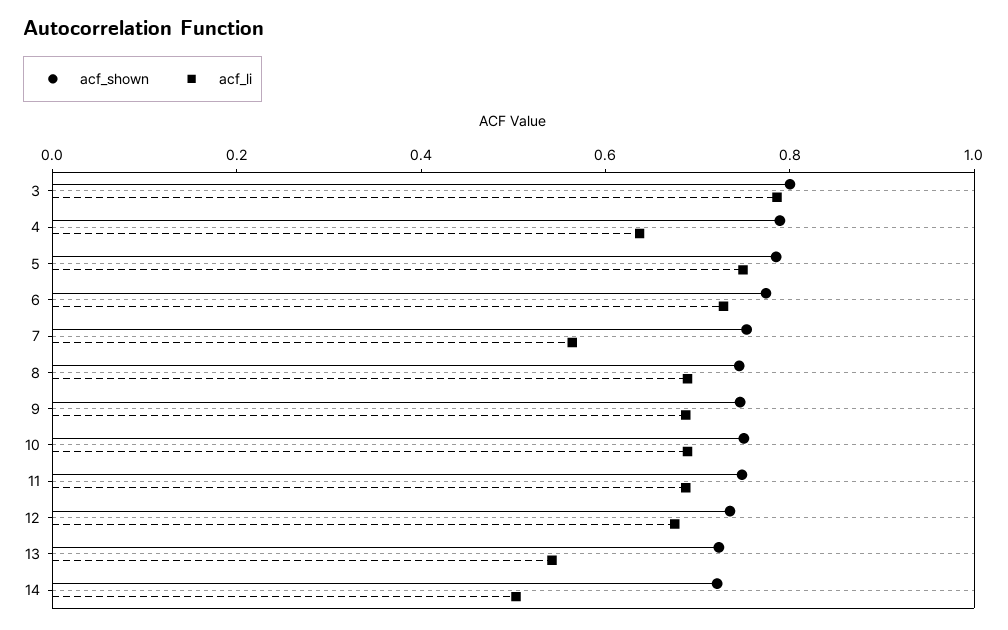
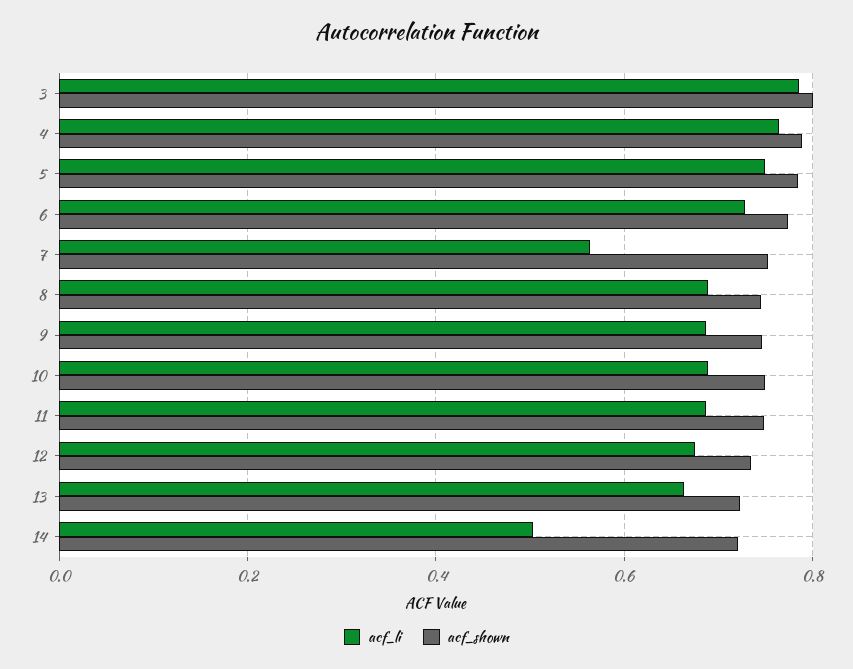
  {
    "acf_shown": {
      "3": 0.8,
      "4": 0.78,
      "5": 0.78,
      "6": 0.78,
      "7": 0.76,
      "8": 0.74,
      "9": 0.74,
      "10": 0.76,
      "11": 0.74,
      "12": 0.74,
      "13": 0.72,
      "14": 0.72
    },
    "acf_li": {
      "3": 0.78,
-     "4": 0.65,
+     "4": 0.76,
      "5": 0.74,
      "6": 0.72,
      "7": 0.56,
      "8": 0.68,
      "9": 0.68,
      "10": 0.68,
      "11": 0.68,
      "12": 0.68,
-     "13": 0.55,
+     "13": 0.66,
      "14": 0.5
    }
  }

